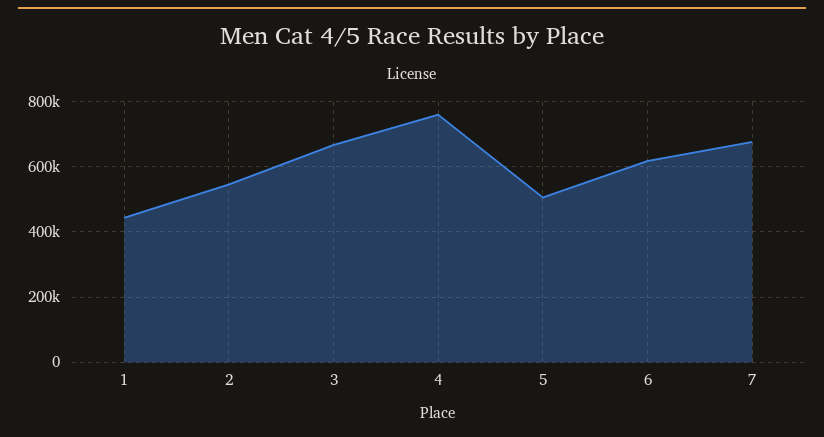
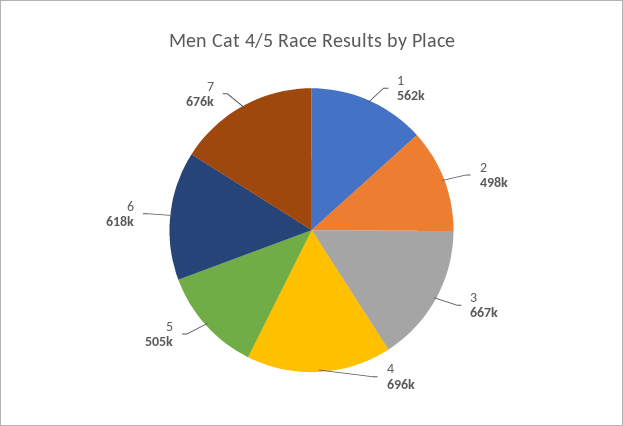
  {
-   "1": 440000,
+   "1": 562000,
-   "2": 540000,
+   "2": 498000,
    "3": 667000,
-   "4": 760000,
+   "4": 696000,
    "5": 505000,
    "6": 618000,
    "7": 676000
  }

